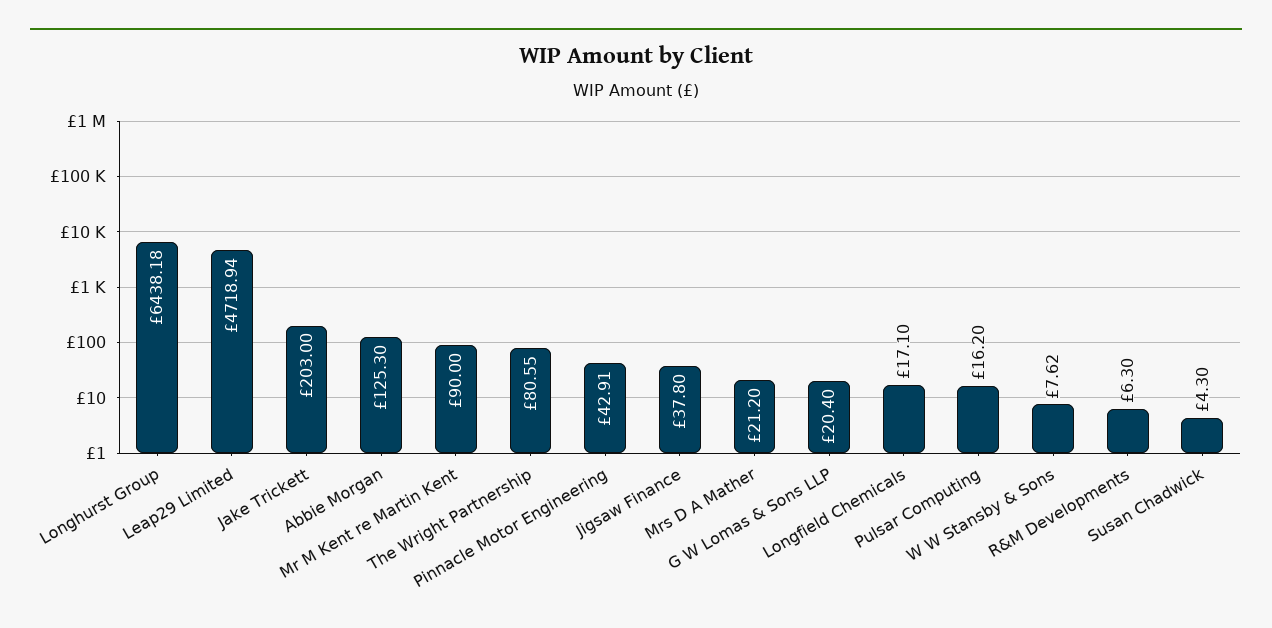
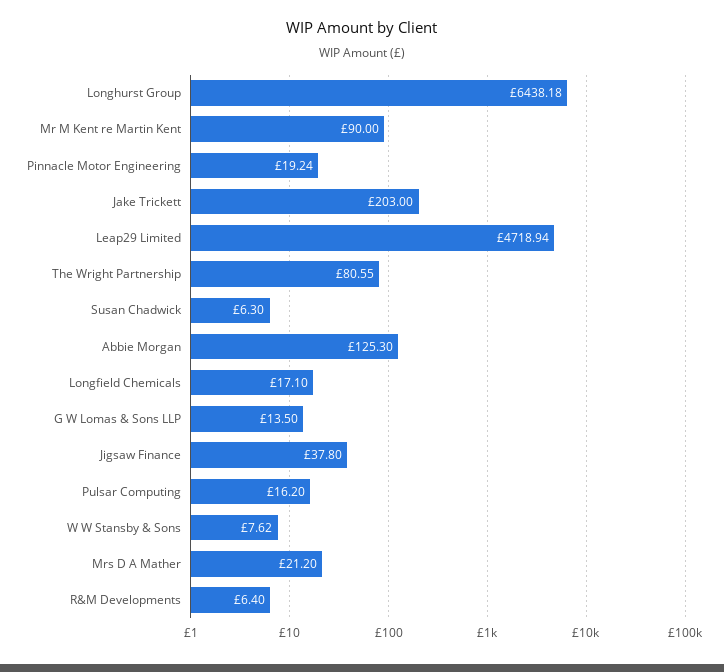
  {
    "Longhurst Group": 6438.18,
    "Leap29 Limited": 4718.94,
    "Jake Trickett": 203,
    "Abbie Morgan": 125.3,
    "Mr M Kent re Martin Kent": 90,
    "The Wright Partnership": 80.55,
-   "Pinnacle Motor Engineering": 42.91,
+   "Pinnacle Motor Engineering": 19.24,
    "Jigsaw Finance": 37.8,
    "Mrs D A Mather": 21.2,
-   "G W Lomas & Sons LLP": 20.4,
+   "G W Lomas & Sons LLP": 13.5,
    "Longfield Chemicals": 17.1,
    "Pulsar Computing": 16.2,
    "W W Stansby & Sons": 7.62,
-   "R&M Developments": 6.3,
+   "R&M Developments": 6.4,
-   "Susan Chadwick": 4.3
+   "Susan Chadwick": 6.3
  }

